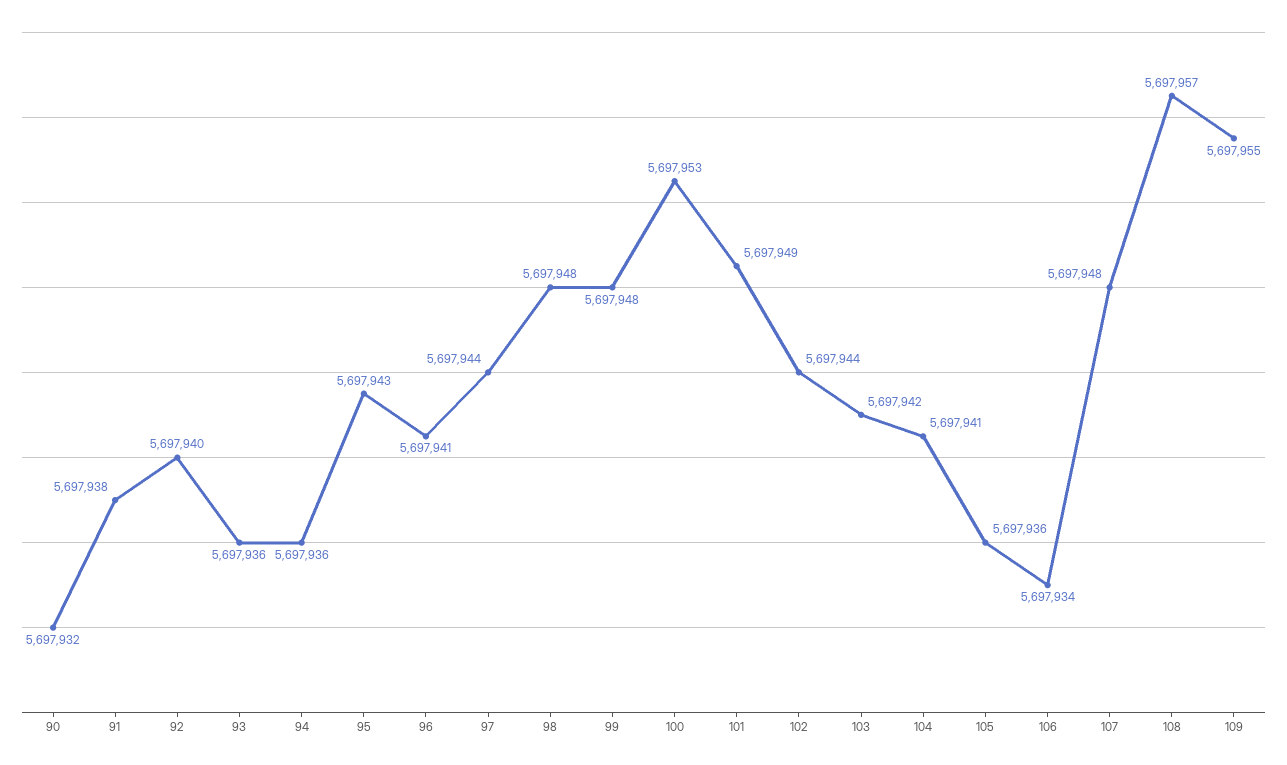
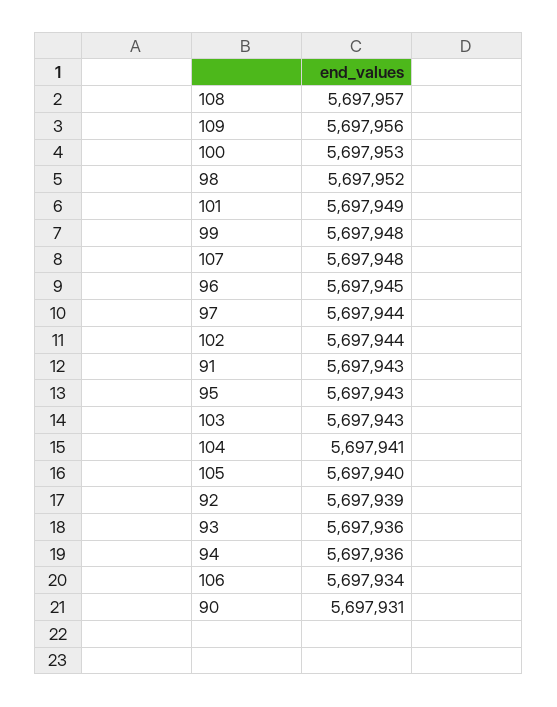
  {
-   "90": 5697932,
+   "90": 5697931,
-   "91": 5697938,
+   "91": 5697943,
-   "92": 5697940,
+   "92": 5697939,
    "93": 5697936,
    "94": 5697936,
    "95": 5697943,
-   "96": 5697941,
+   "96": 5697945,
    "97": 5697944,
-   "98": 5697948,
+   "98": 5697952,
    "99": 5697948,
    "100": 5697953,
    "101": 5697949,
    "102": 5697944,
-   "103": 5697942,
+   "103": 5697943,
    "104": 5697941,
-   "105": 5697936,
+   "105": 5697940,
    "106": 5697934,
    "107": 5697948,
    "108": 5697957,
-   "109": 5697955
+   "109": 5697956
  }

